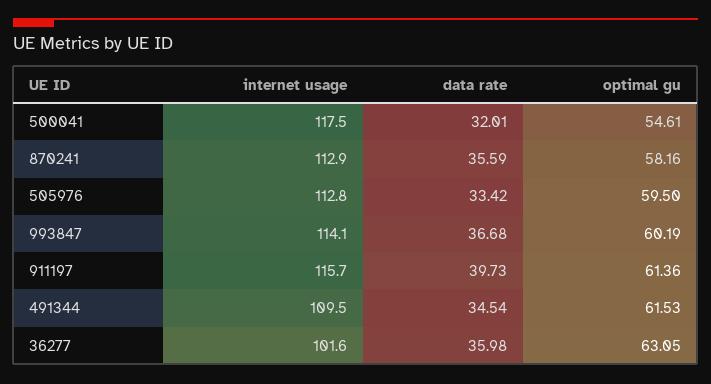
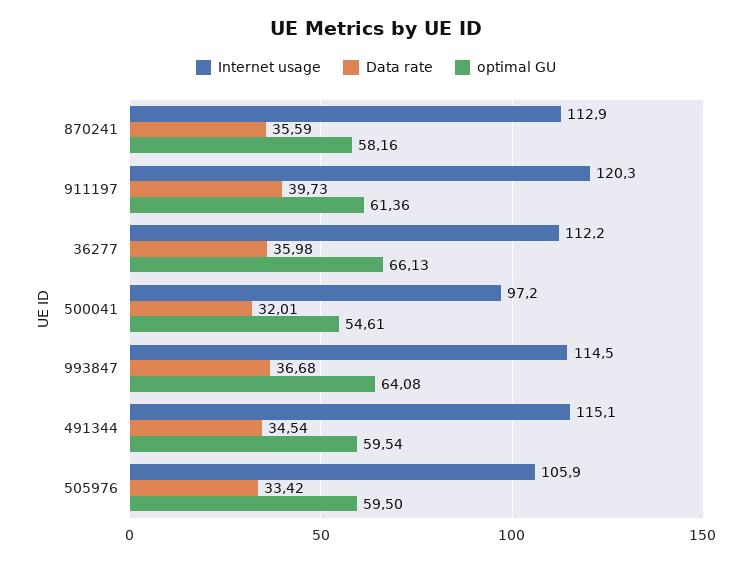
  {
    "internet usage": {
-     "500041": 117.5,
+     "500041": 97.2,
      "870241": 112.9,
-     "505976": 112.8,
+     "505976": 105.9,
-     "993847": 114.1,
+     "993847": 114.5,
-     "911197": 115.7,
+     "911197": 120.3,
-     "491344": 109.5,
+     "491344": 115.1,
-     "36277": 101.6
+     "36277": 112.2
    },
    "data rate": {
      "500041": 32.01,
      "870241": 35.59,
      "505976": 33.42,
      "993847": 36.68,
      "911197": 39.73,
      "491344": 34.54,
      "36277": 35.98
    },
    "optimal gu": {
      "500041": 54.61,
      "870241": 58.16,
      "505976": 59.5,
-     "993847": 60.19,
+     "993847": 64.08,
      "911197": 61.36,
-     "491344": 61.53,
+     "491344": 59.54,
-     "36277": 63.05
+     "36277": 66.13
    }
  }

